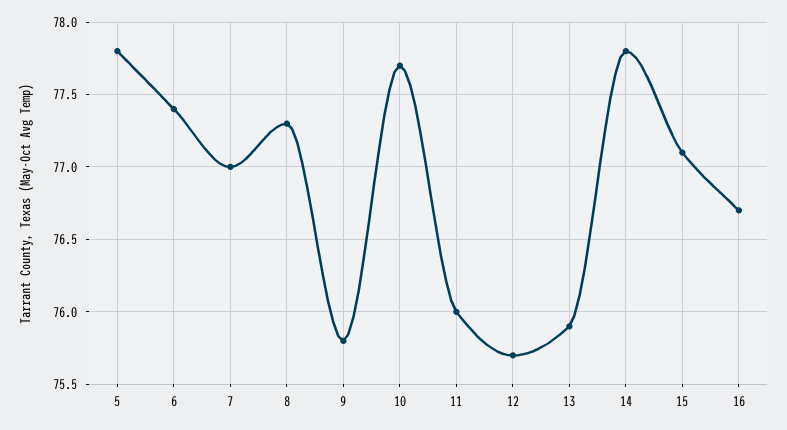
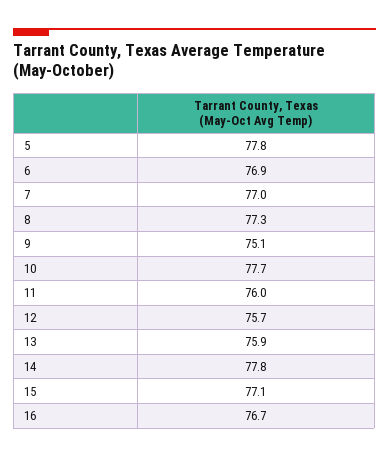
  {
    "5": 77.8,
-   "6": 77.4,
+   "6": 76.9,
    "7": 77,
    "8": 77.3,
-   "9": 75.8,
+   "9": 75.1,
    "10": 77.7,
    "11": 76,
    "12": 75.7,
    "13": 75.9,
    "14": 77.8,
    "15": 77.1,
    "16": 76.7
  }

